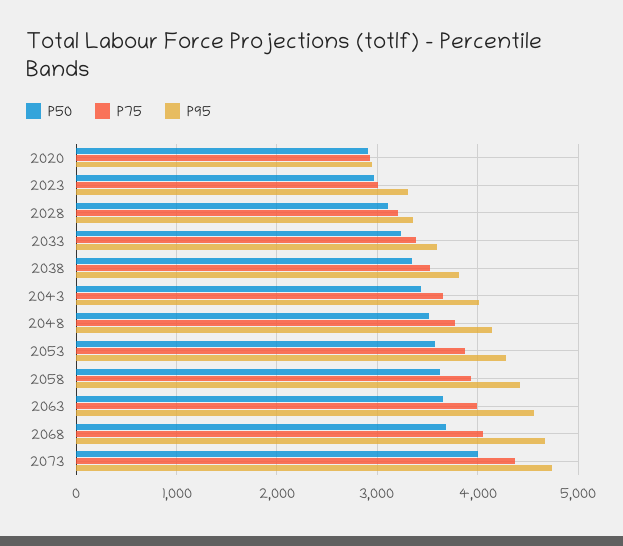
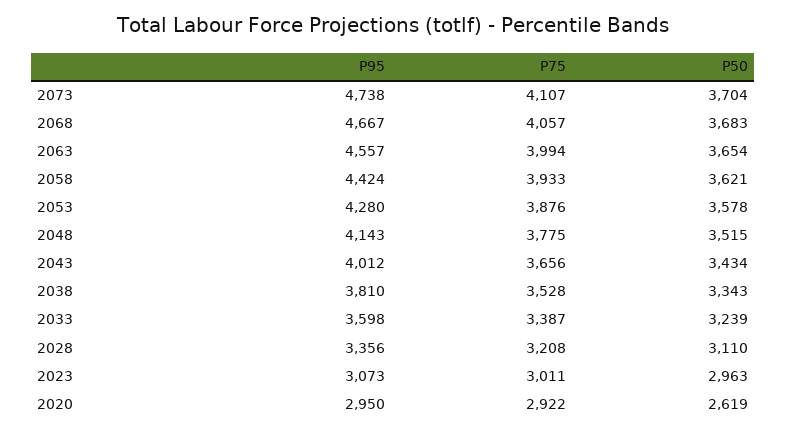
  {
    "P50": {
-     "2020": 2900,
+     "2020": 2619,
      "2023": 2963,
      "2028": 3110,
      "2033": 3239,
      "2038": 3343,
      "2043": 3434,
      "2048": 3515,
      "2053": 3578,
      "2058": 3621,
      "2063": 3654,
      "2068": 3683,
-     "2073": 4000
+     "2073": 3704
    },
    "P75": {
      "2020": 2922,
      "2023": 3011,
      "2028": 3208,
      "2033": 3387,
      "2038": 3528,
      "2043": 3656,
      "2048": 3775,
      "2053": 3876,
      "2058": 3933,
      "2063": 3994,
      "2068": 4057,
-     "2073": 4400
+     "2073": 4107
    },
    "P95": {
      "2020": 2950,
-     "2023": 3300,
+     "2023": 3073,
      "2028": 3356,
      "2033": 3598,
      "2038": 3810,
      "2043": 4012,
      "2048": 4143,
      "2053": 4280,
      "2058": 4424,
      "2063": 4557,
      "2068": 4667,
      "2073": 4738
    }
  }

